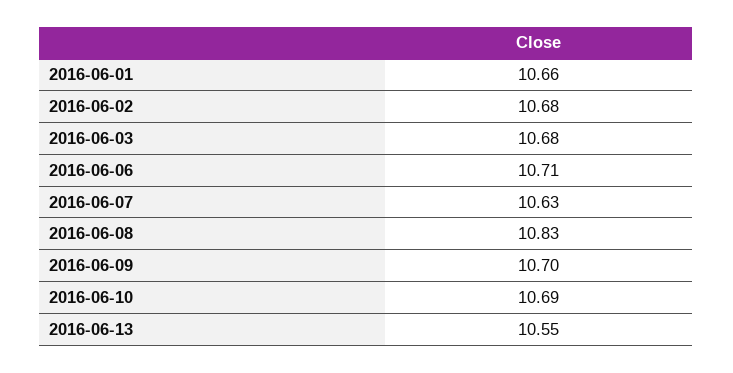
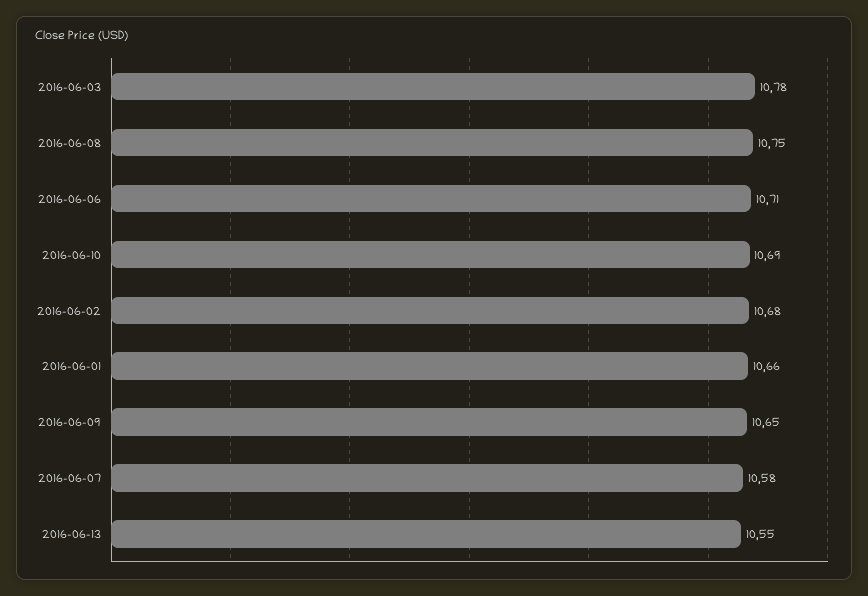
  {
    "2016-06-01": 10.66,
    "2016-06-02": 10.68,
-   "2016-06-03": 10.68,
+   "2016-06-03": 10.78,
    "2016-06-06": 10.71,
-   "2016-06-07": 10.63,
+   "2016-06-07": 10.58,
-   "2016-06-08": 10.83,
+   "2016-06-08": 10.75,
-   "2016-06-09": 10.7,
+   "2016-06-09": 10.65,
    "2016-06-10": 10.69,
    "2016-06-13": 10.55
  }

